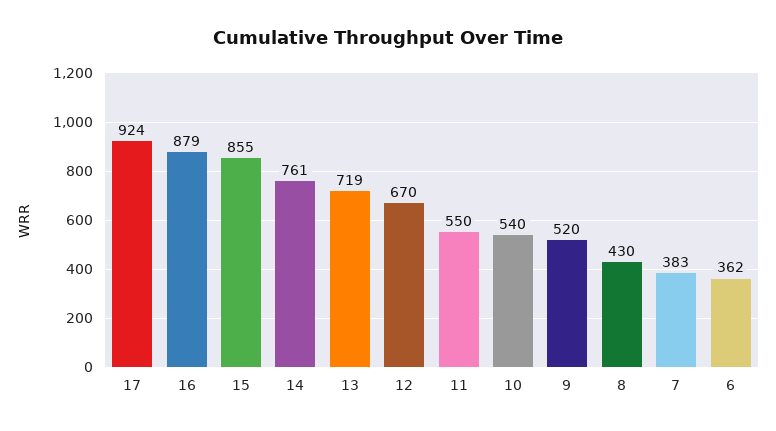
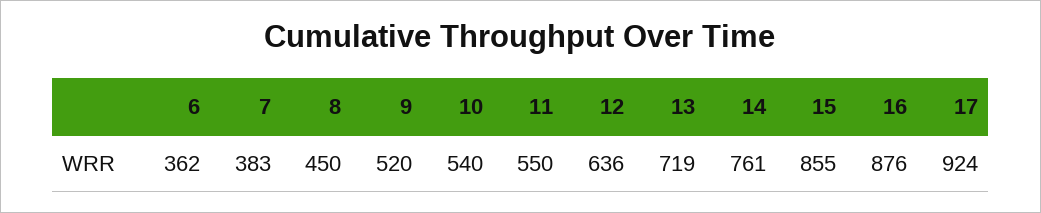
  {
    "17": 924,
-   "16": 879,
+   "16": 876,
    "15": 855,
    "14": 761,
    "13": 719,
-   "12": 670,
+   "12": 636,
    "11": 550,
    "10": 540,
    "9": 520,
-   "8": 430,
+   "8": 450,
    "7": 383,
    "6": 362
  }

